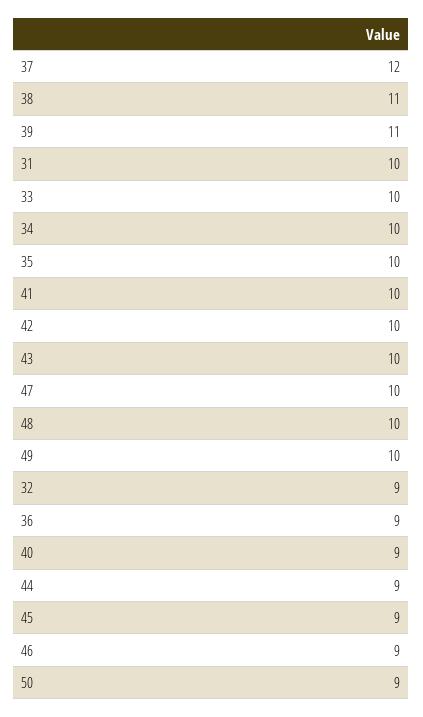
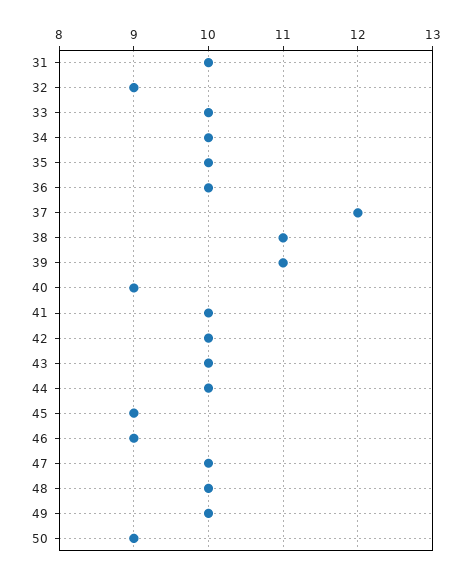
  {
    "37": 12,
    "38": 11,
    "39": 11,
    "31": 10,
    "33": 10,
    "34": 10,
    "35": 10,
    "41": 10,
    "42": 10,
    "43": 10,
    "47": 10,
    "48": 10,
    "49": 10,
    "32": 9,
-   "36": 9,
+   "36": 10,
    "40": 9,
-   "44": 9,
+   "44": 10,
    "45": 9,
    "46": 9,
    "50": 9
  }

